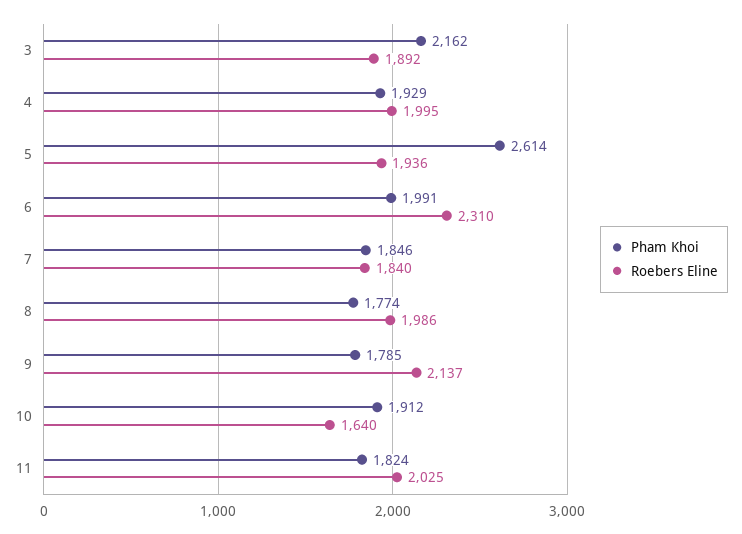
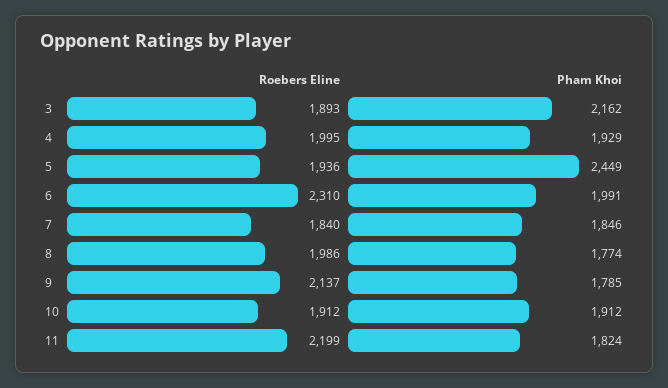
  {
    "Pham Khoi": {
      "3": 2162,
      "4": 1929,
-     "5": 2614,
+     "5": 2449,
      "6": 1991,
      "7": 1846,
      "8": 1774,
      "9": 1785,
      "10": 1912,
      "11": 1824
    },
    "Roebers Eline": {
-     "3": 1892,
+     "3": 1893,
      "4": 1995,
      "5": 1936,
      "6": 2310,
      "7": 1840,
      "8": 1986,
      "9": 2137,
-     "10": 1640,
+     "10": 1912,
-     "11": 2025
+     "11": 2199
    }
  }

